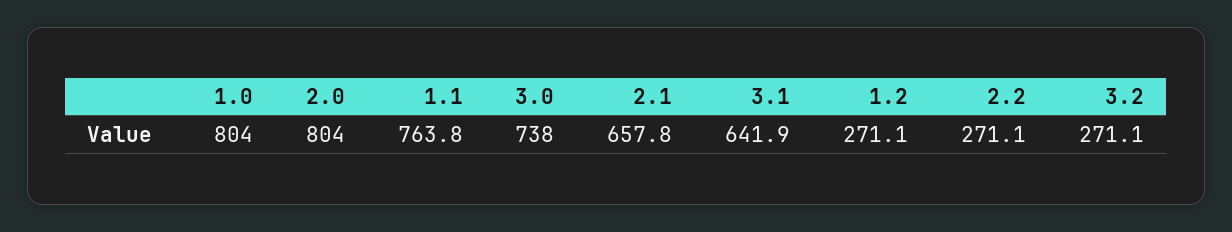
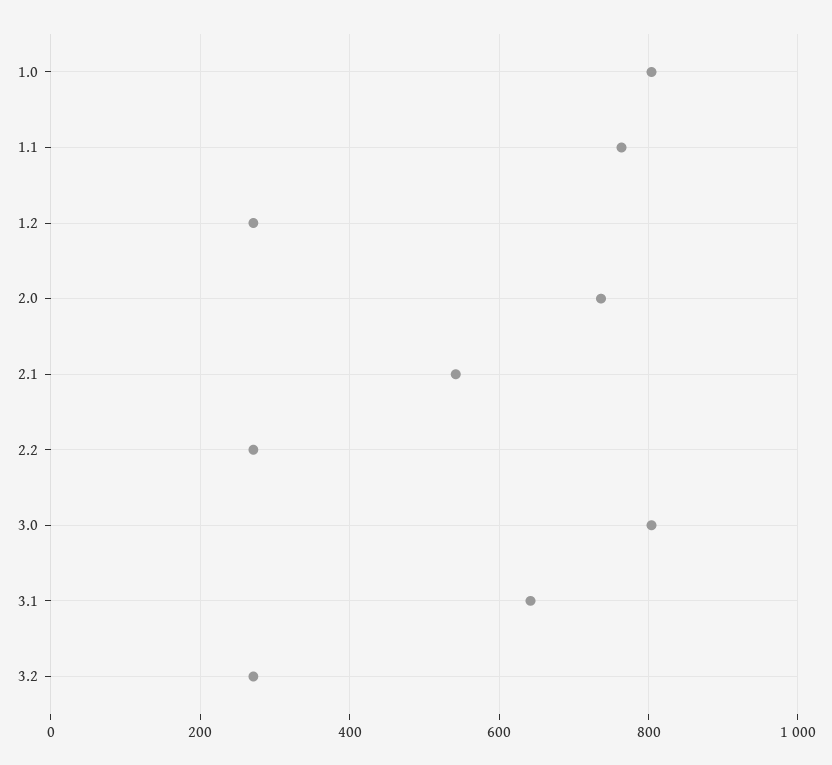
  {
    "1.0": 804,
-   "2.0": 804,
+   "2.0": 740,
    "1.1": 763.8,
-   "3.0": 738,
+   "3.0": 800,
-   "2.1": 657.8,
+   "2.1": 540,
    "3.1": 641.9,
    "1.2": 271.1,
    "2.2": 271.1,
    "3.2": 271.1
  }

